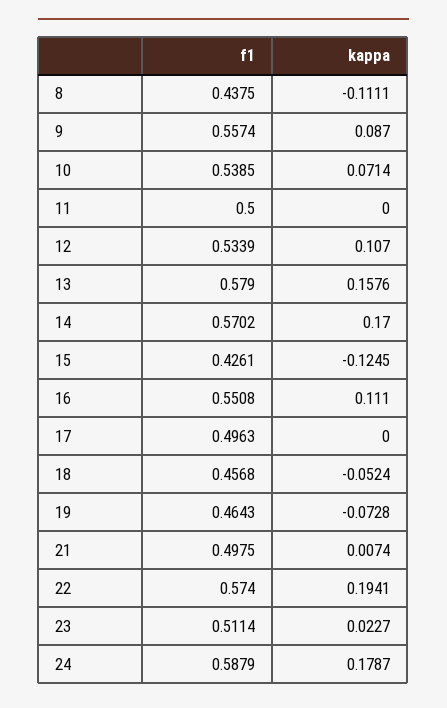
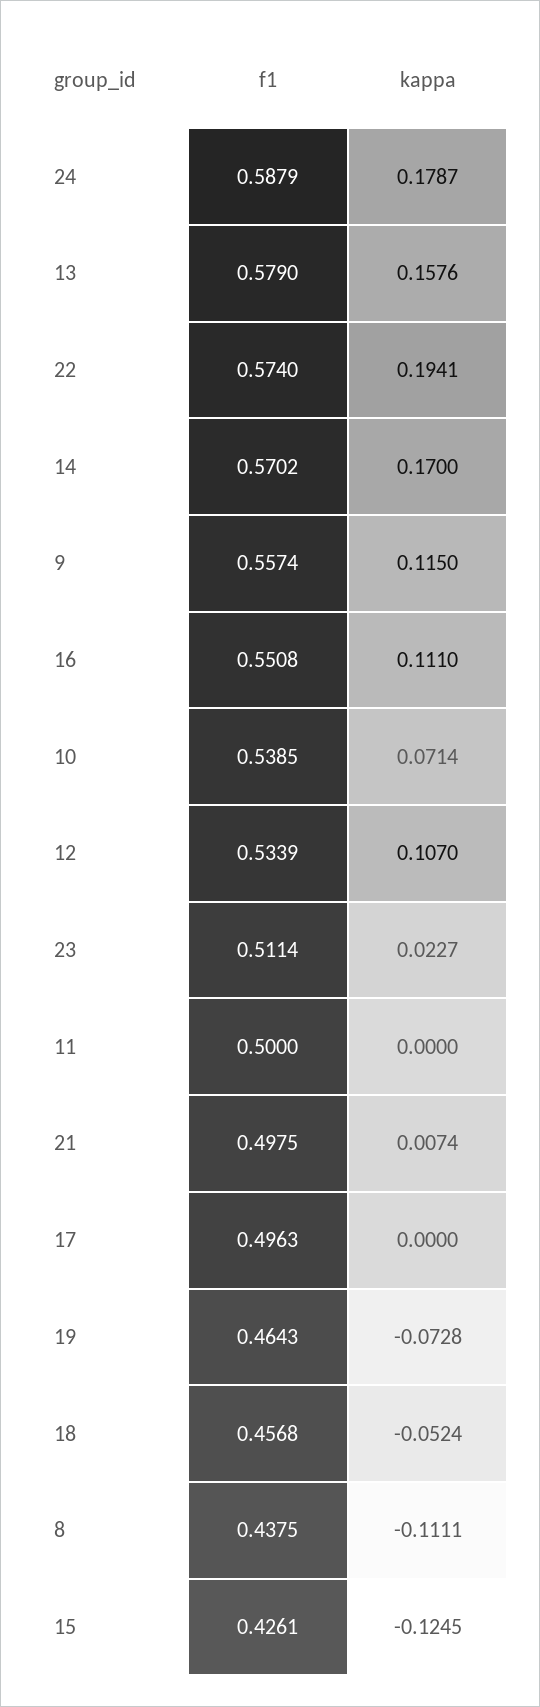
  {
    "f1": {
      "8": 0.4375,
      "9": 0.5574,
      "10": 0.5385,
      "11": 0.5,
      "12": 0.5339,
      "13": 0.579,
      "14": 0.5702,
      "15": 0.4261,
      "16": 0.5508,
      "17": 0.4963,
      "18": 0.4568,
      "19": 0.4643,
      "21": 0.4975,
      "22": 0.574,
      "23": 0.5114,
      "24": 0.5879
    },
    "kappa": {
      "8": -0.1111,
-     "9": 0.087,
+     "9": 0.115,
      "10": 0.0714,
      "11": 0,
      "12": 0.107,
      "13": 0.1576,
      "14": 0.17,
      "15": -0.1245,
      "16": 0.111,
      "17": 0,
      "18": -0.0524,
      "19": -0.0728,
      "21": 0.0074,
      "22": 0.1941,
      "23": 0.0227,
      "24": 0.1787
    }
  }

